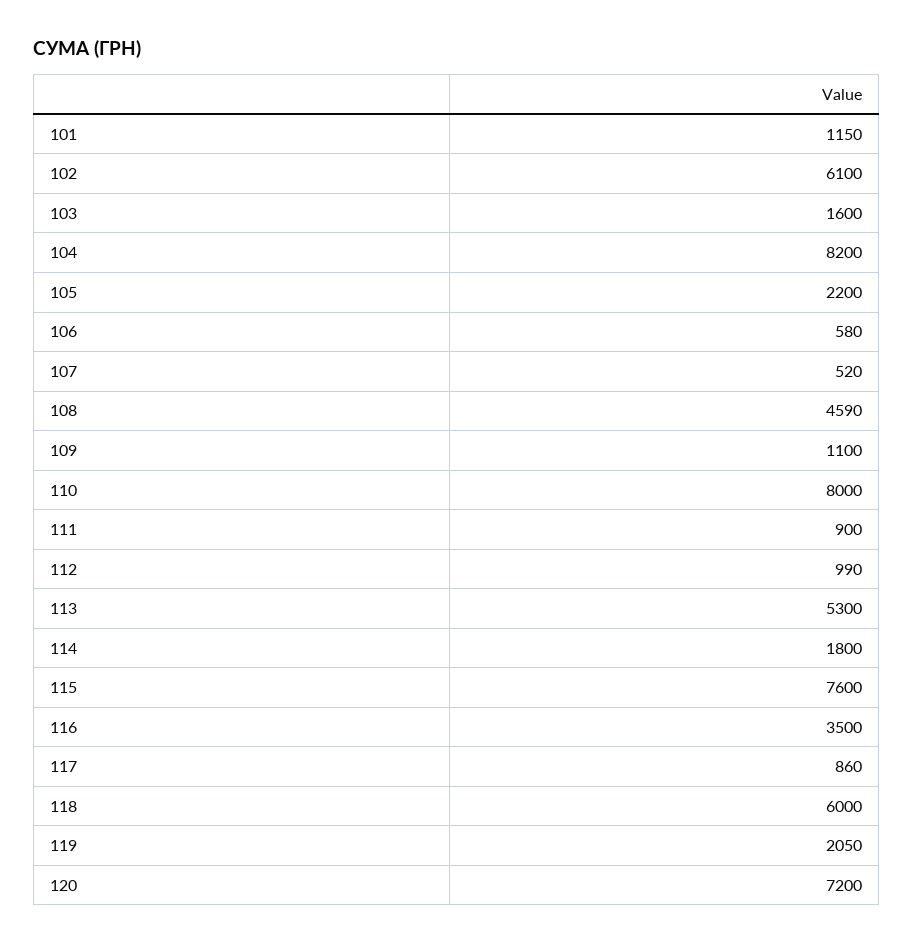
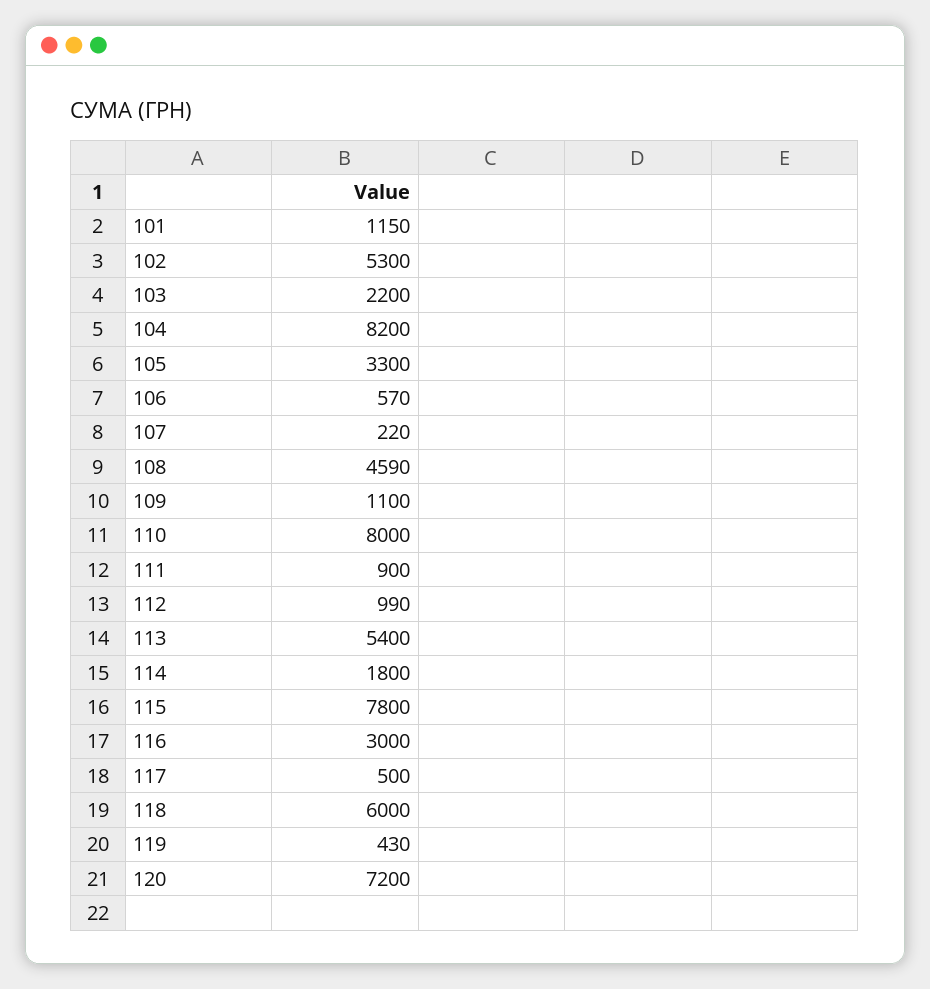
  {
    "101": 1150,
-   "102": 6100,
+   "102": 5300,
-   "103": 1600,
+   "103": 2200,
    "104": 8200,
-   "105": 2200,
+   "105": 3300,
-   "106": 580,
+   "106": 570,
-   "107": 520,
+   "107": 220,
    "108": 4590,
    "109": 1100,
    "110": 8000,
    "111": 900,
    "112": 990,
-   "113": 5300,
+   "113": 5400,
    "114": 1800,
-   "115": 7600,
+   "115": 7800,
-   "116": 3500,
+   "116": 3000,
-   "117": 860,
+   "117": 500,
    "118": 6000,
-   "119": 2050,
+   "119": 430,
    "120": 7200
  }

